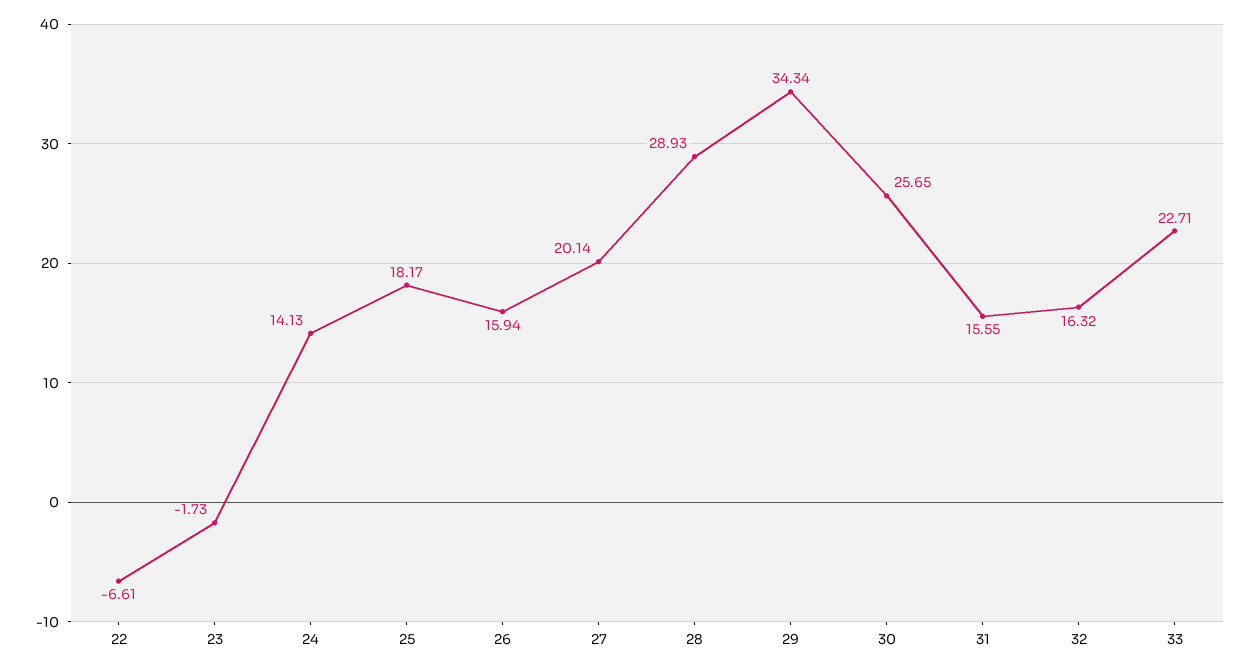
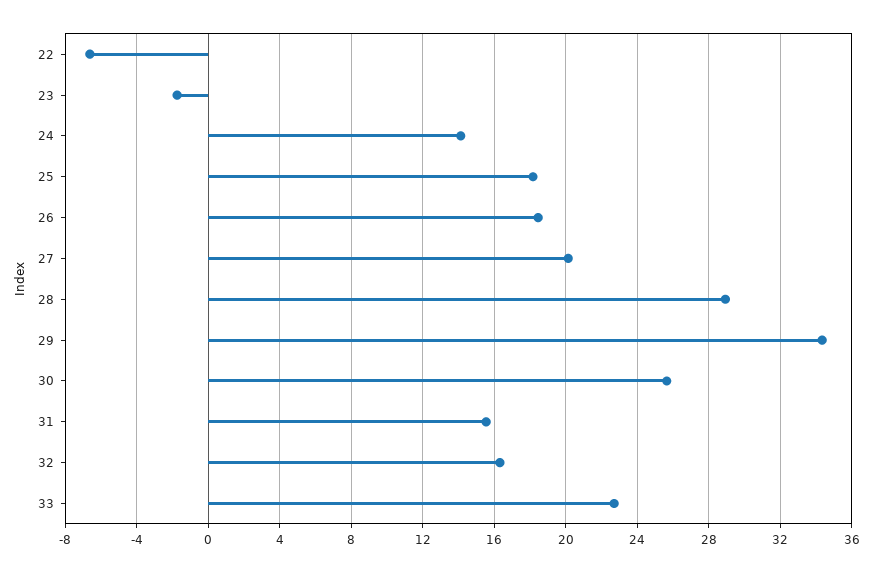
  {
    "22": -6.61,
    "23": -1.73,
    "24": 14.13,
    "25": 18.17,
-   "26": 15.94,
+   "26": 18.5,
    "27": 20.14,
    "28": 28.93,
    "29": 34.34,
    "30": 25.65,
    "31": 15.55,
    "32": 16.32,
    "33": 22.71
  }

